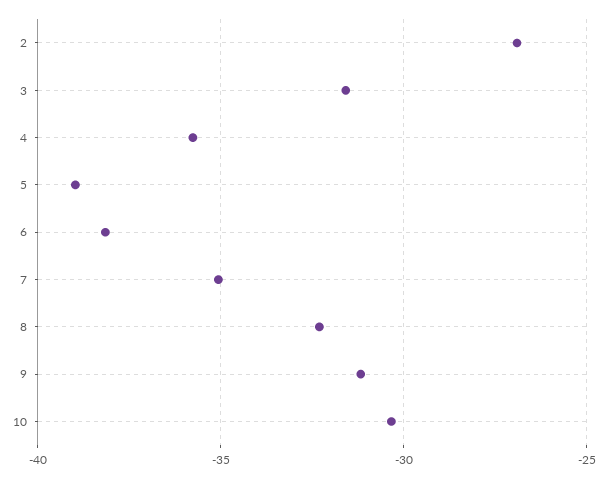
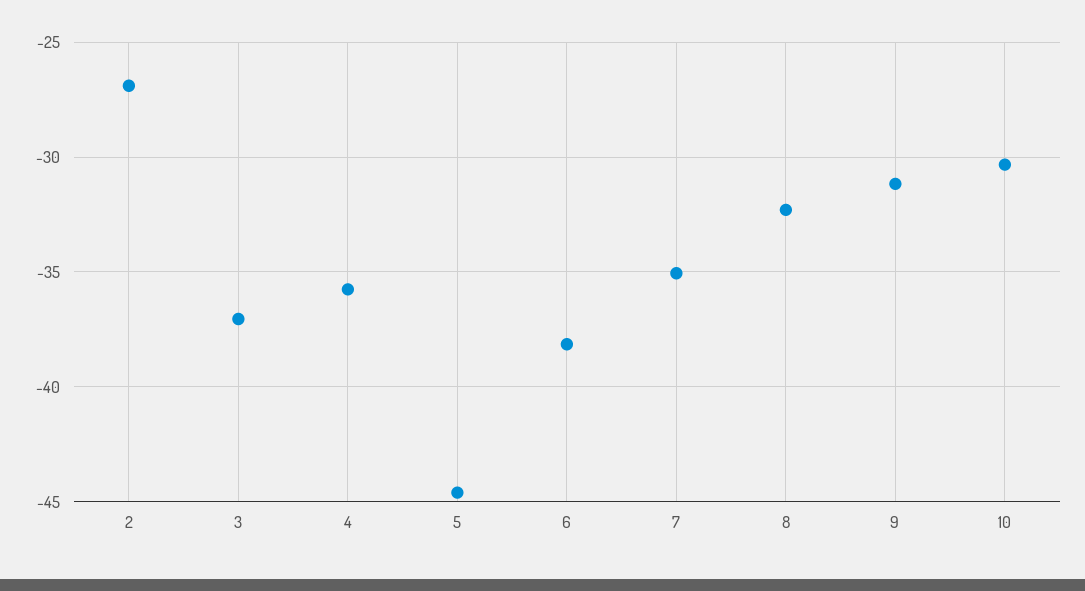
  {
    "2": -27,
-   "3": -31.5,
+   "3": -37,
    "4": -36,
-   "5": -39,
+   "5": -44.5,
    "6": -38,
    "7": -35,
    "8": -32.5,
    "9": -31,
    "10": -30.5
  }

